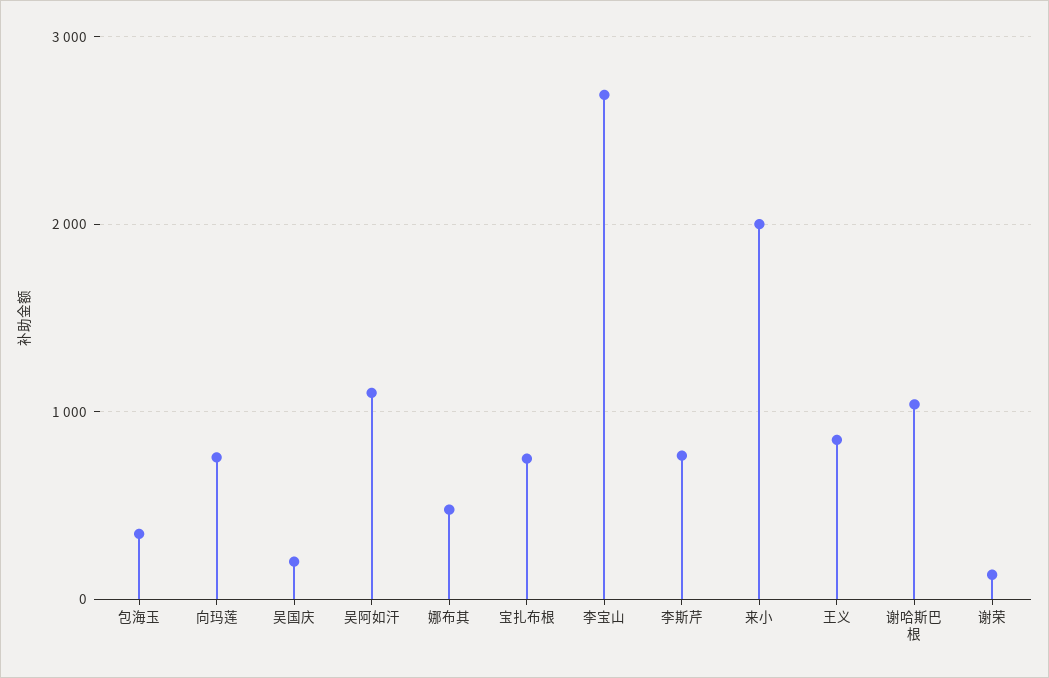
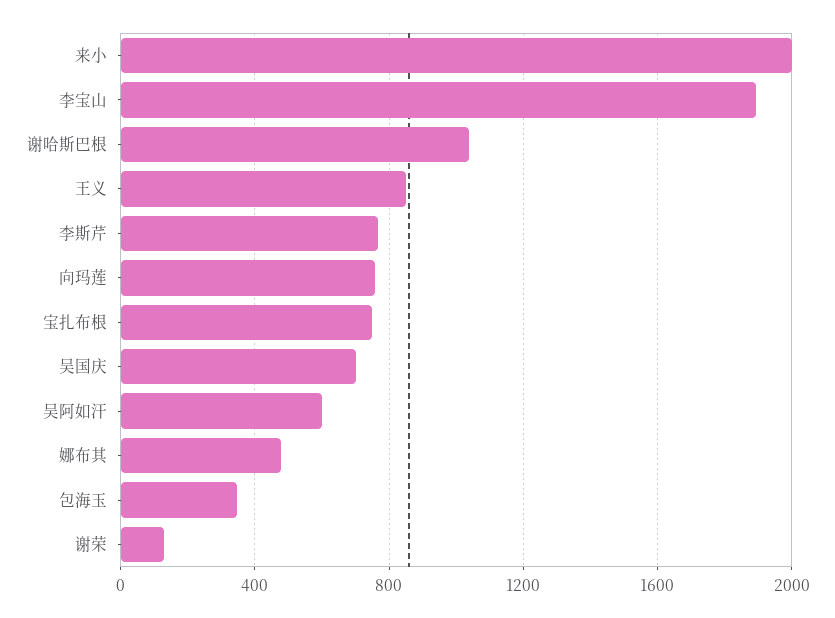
  {
    "包海玉": 350,
    "向玛莲": 750,
-   "吴国庆": 200,
+   "吴国庆": 700,
-   "吴阿如汗": 1100,
+   "吴阿如汗": 600,
    "娜布其": 500,
    "宝扎布根": 750,
-   "李宝山": 2700,
+   "李宝山": 1900,
    "李斯芹": 750,
    "来小": 2000,
    "王义": 850,
    "谢哈斯巴根": 1050,
    "谢荣": 150
  }

